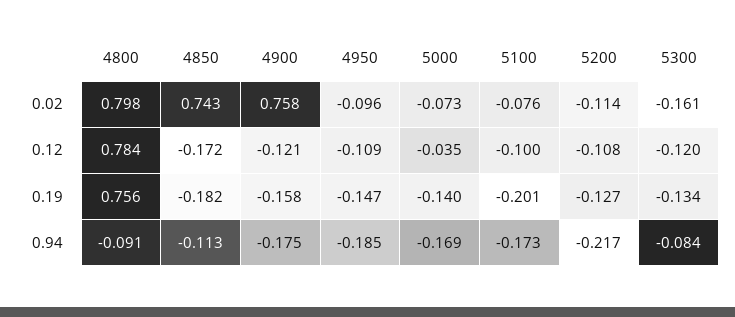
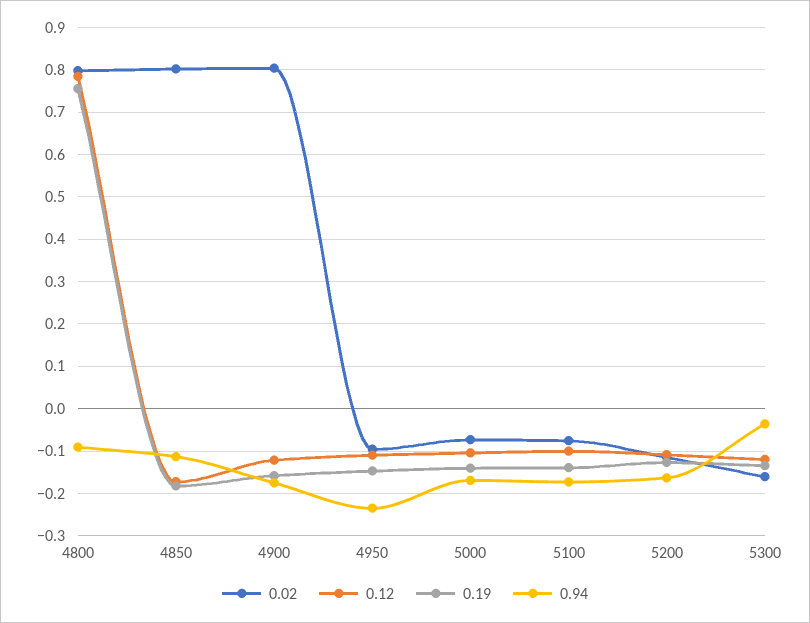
  {
    "0.02": {
      "4800": 0.798,
-     "4850": 0.743,
+     "4850": 0.8,
-     "4900": 0.758,
+     "4900": 0.8,
      "4950": -0.096,
      "5000": -0.073,
      "5100": -0.076,
      "5200": -0.114,
      "5300": -0.161
    },
    "0.12": {
      "4800": 0.784,
      "4850": -0.172,
      "4900": -0.121,
      "4950": -0.109,
-     "5000": -0.035,
+     "5000": -0.1,
      "5100": -0.1,
      "5200": -0.108,
      "5300": -0.12
    },
    "0.19": {
      "4800": 0.756,
      "4850": -0.182,
      "4900": -0.158,
      "4950": -0.147,
      "5000": -0.14,
-     "5100": -0.201,
+     "5100": -0.14,
      "5200": -0.127,
      "5300": -0.134
    },
    "0.94": {
      "4800": -0.091,
      "4850": -0.113,
      "4900": -0.175,
-     "4950": -0.185,
+     "4950": -0.24,
      "5000": -0.169,
      "5100": -0.173,
-     "5200": -0.217,
+     "5200": -0.16,
-     "5300": -0.084
+     "5300": -0.04
    }
  }

